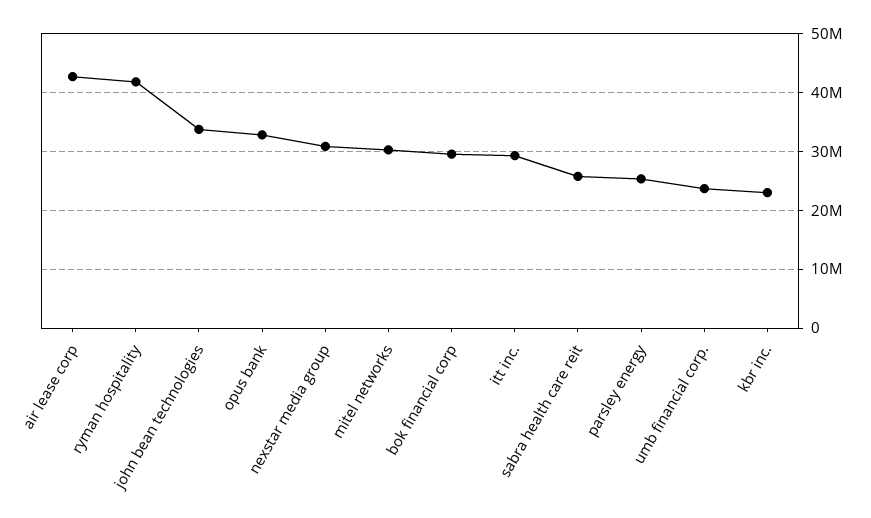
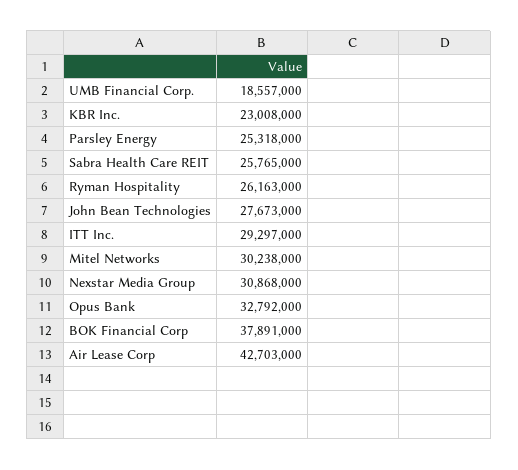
  {
    "air lease corp": 42703000,
-   "ryman hospitality": 42000000,
+   "ryman hospitality": 26163000,
-   "john bean technologies": 34000000,
+   "john bean technologies": 27673000,
    "opus bank": 32792000,
    "nexstar media group": 30868000,
    "mitel networks": 30238000,
-   "bok financial corp": 30000000,
+   "bok financial corp": 37891000,
    "itt inc.": 29297000,
    "sabra health care reit": 25765000,
    "parsley energy": 25318000,
-   "umb financial corp.": 24000000,
+   "umb financial corp.": 18557000,
    "kbr inc.": 23008000
  }

